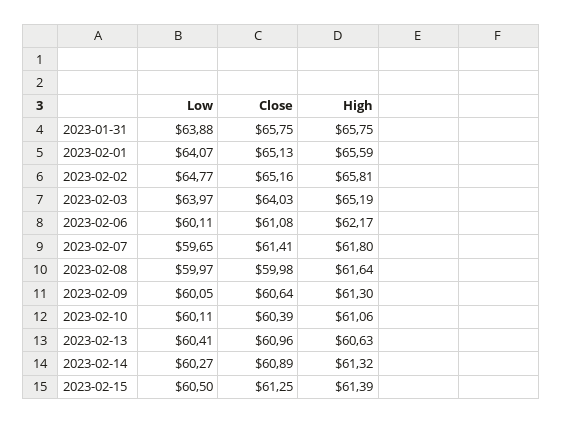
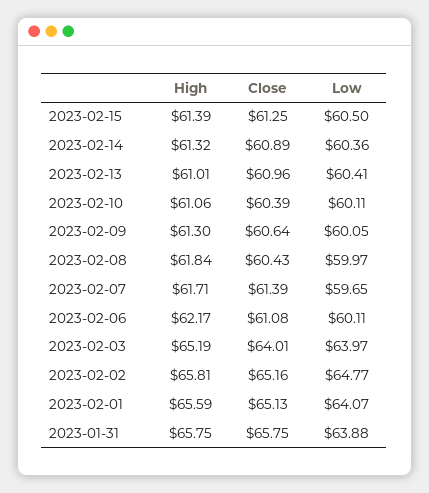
  {
    "Low": {
      "2023-01-31": 63.88,
      "2023-02-01": 64.07,
      "2023-02-02": 64.77,
      "2023-02-03": 63.97,
      "2023-02-06": 60.11,
      "2023-02-07": 59.65,
      "2023-02-08": 59.97,
      "2023-02-09": 60.05,
      "2023-02-10": 60.11,
      "2023-02-13": 60.41,
-     "2023-02-14": 60.27,
+     "2023-02-14": 60.36,
      "2023-02-15": 60.5
    },
    "Close": {
      "2023-01-31": 65.75,
      "2023-02-01": 65.13,
      "2023-02-02": 65.16,
-     "2023-02-03": 64.03,
+     "2023-02-03": 64.01,
      "2023-02-06": 61.08,
-     "2023-02-07": 61.41,
+     "2023-02-07": 61.39,
-     "2023-02-08": 59.98,
+     "2023-02-08": 60.43,
      "2023-02-09": 60.64,
      "2023-02-10": 60.39,
      "2023-02-13": 60.96,
      "2023-02-14": 60.89,
      "2023-02-15": 61.25
    },
    "High": {
      "2023-01-31": 65.75,
      "2023-02-01": 65.59,
      "2023-02-02": 65.81,
      "2023-02-03": 65.19,
      "2023-02-06": 62.17,
-     "2023-02-07": 61.8,
+     "2023-02-07": 61.71,
-     "2023-02-08": 61.64,
+     "2023-02-08": 61.84,
      "2023-02-09": 61.3,
      "2023-02-10": 61.06,
-     "2023-02-13": 60.63,
+     "2023-02-13": 61.01,
      "2023-02-14": 61.32,
      "2023-02-15": 61.39
    }
  }

